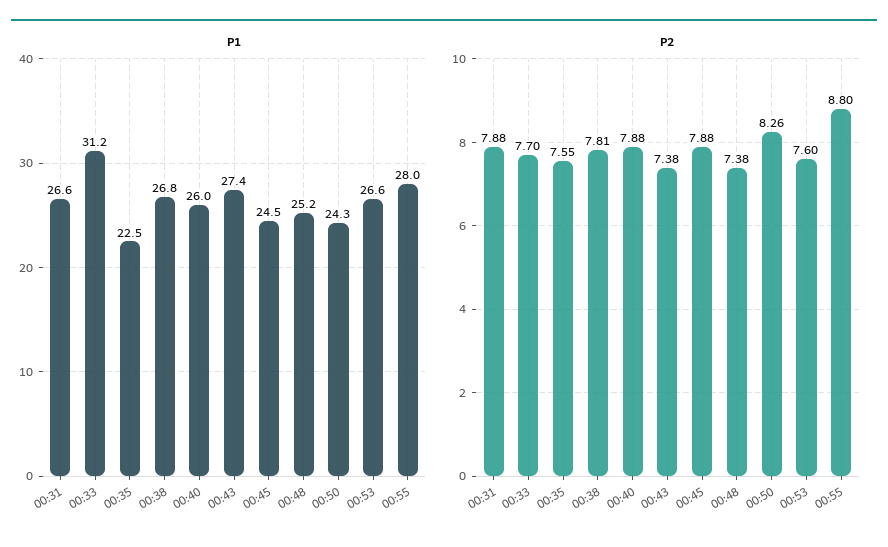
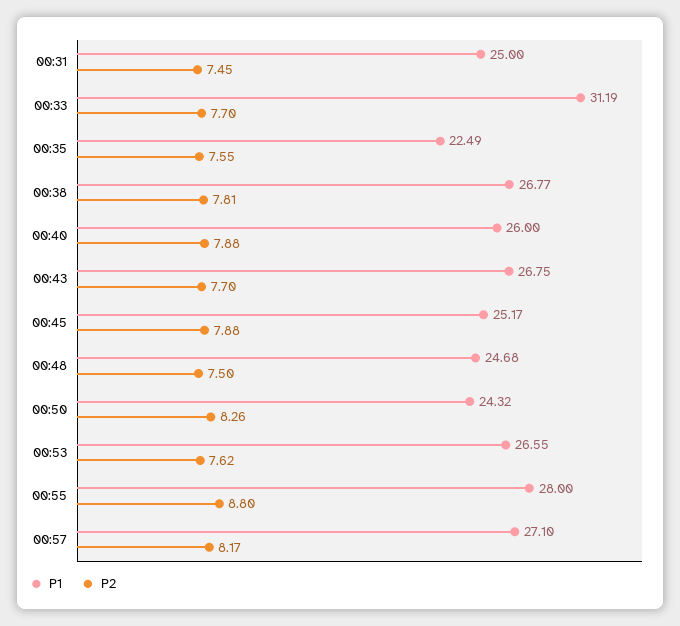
  {
    "P1": {
-     "00:31": 26.6,
+     "00:31": 25,
      "00:33": 31.19,
      "00:35": 22.49,
      "00:38": 26.77,
      "00:40": 26,
-     "00:43": 27.4,
+     "00:43": 26.75,
-     "00:45": 24.5,
+     "00:45": 25.17,
-     "00:48": 25.2,
+     "00:48": 24.68,
      "00:50": 24.32,
      "00:53": 26.55,
-     "00:55": 28
+     "00:55": 28,
+     "00:57": 27.1
    },
    "P2": {
-     "00:31": 7.88,
+     "00:31": 7.45,
      "00:33": 7.7,
      "00:35": 7.55,
      "00:38": 7.81,
      "00:40": 7.88,
-     "00:43": 7.38,
+     "00:43": 7.7,
      "00:45": 7.88,
-     "00:48": 7.38,
+     "00:48": 7.5,
      "00:50": 8.26,
-     "00:53": 7.6,
+     "00:53": 7.62,
-     "00:55": 8.8
+     "00:55": 8.8,
+     "00:57": 8.17
    }
  }

